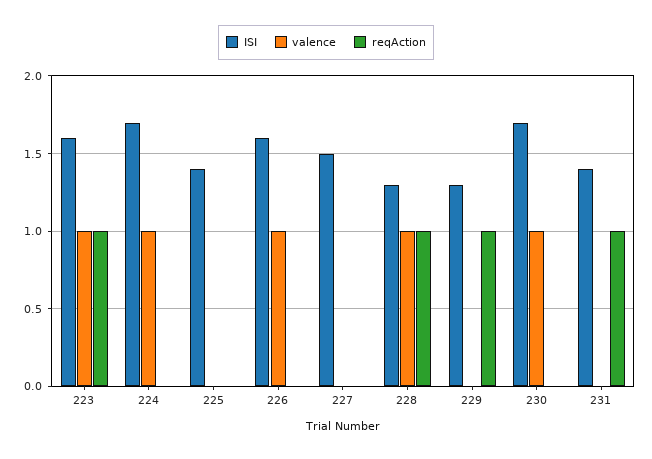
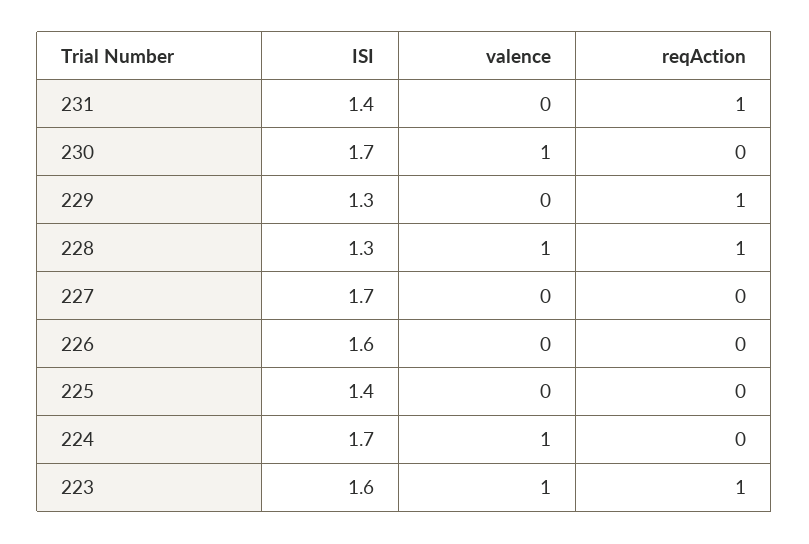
  {
    "ISI": {
      "223": 1.6,
      "224": 1.7,
      "225": 1.4,
      "226": 1.6,
-     "227": 1.5,
+     "227": 1.7,
      "228": 1.3,
      "229": 1.3,
      "230": 1.7,
      "231": 1.4
    },
    "valence": {
      "223": 1,
      "224": 1,
      "225": 0,
-     "226": 1,
+     "226": 0,
      "227": 0,
      "228": 1,
      "229": 0,
      "230": 1,
      "231": 0
    },
    "reqAction": {
      "223": 1,
      "224": 0,
      "225": 0,
      "226": 0,
      "227": 0,
      "228": 1,
      "229": 1,
      "230": 0,
      "231": 1
    }
  }

